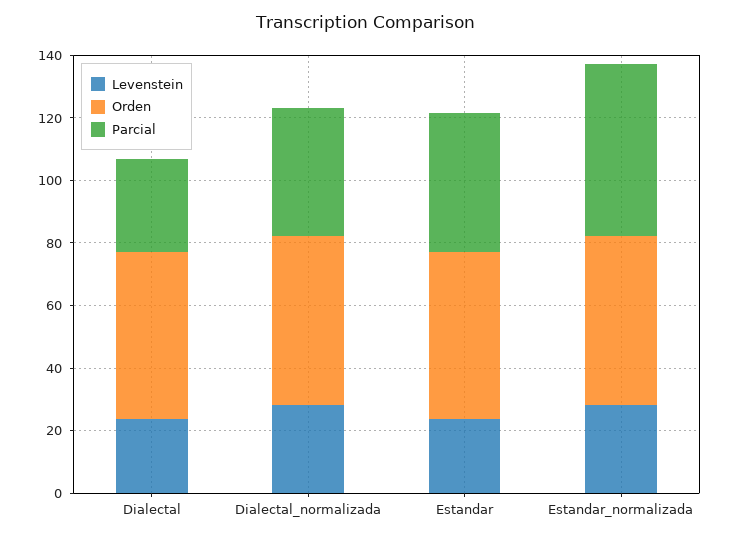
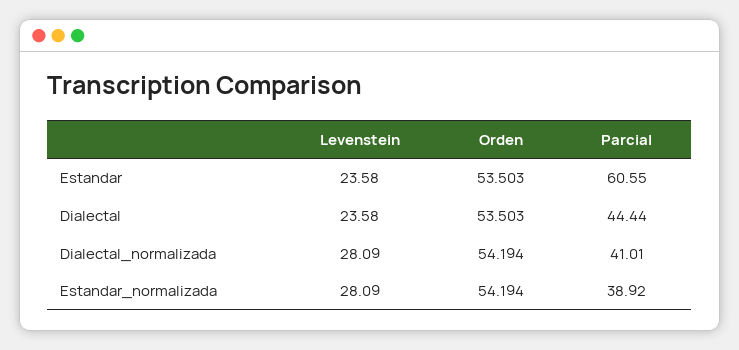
  {
    "Levenstein": {
      "Dialectal": 23.58,
      "Dialectal_normalizada": 28.09,
      "Estandar": 23.58,
      "Estandar_normalizada": 28.09
    },
    "Orden": {
      "Dialectal": 53.503,
      "Dialectal_normalizada": 54.194,
      "Estandar": 53.503,
      "Estandar_normalizada": 54.194
    },
    "Parcial": {
-     "Dialectal": 30,
+     "Dialectal": 44.44,
      "Dialectal_normalizada": 41.01,
-     "Estandar": 45,
+     "Estandar": 60.55,
-     "Estandar_normalizada": 55
+     "Estandar_normalizada": 38.92
    }
  }

